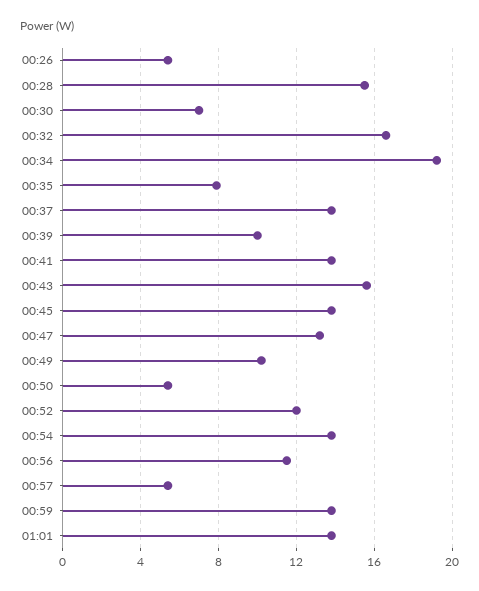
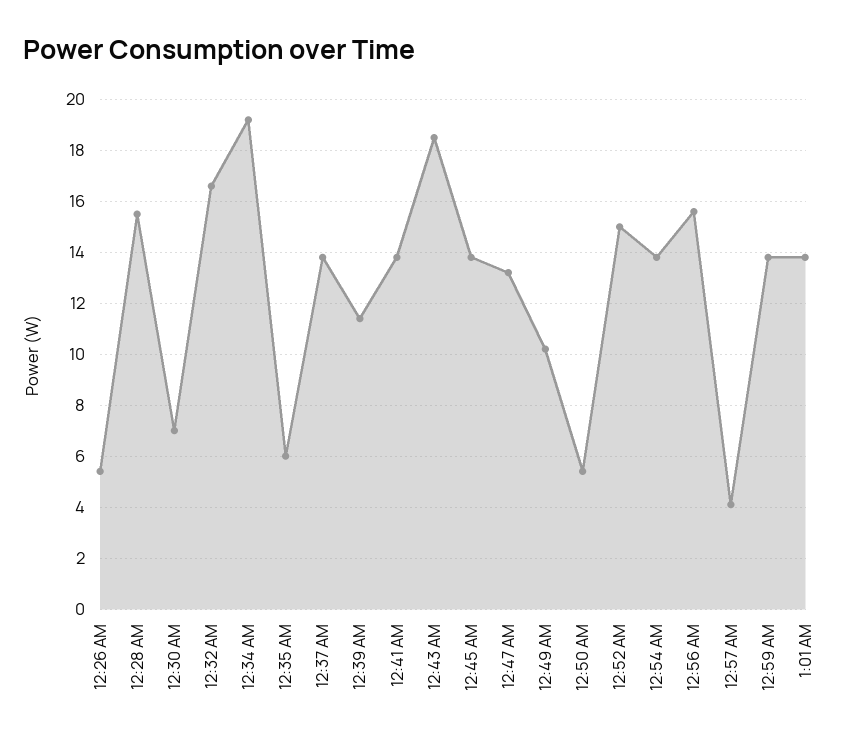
  {
    "00:26": 5.5,
    "00:28": 15.5,
    "00:30": 7,
    "00:32": 16.5,
    "00:34": 19,
-   "00:35": 8,
+   "00:35": 6,
    "00:37": 14,
-   "00:39": 10,
+   "00:39": 11.5,
    "00:41": 14,
-   "00:43": 15.5,
+   "00:43": 18.5,
    "00:45": 14,
    "00:47": 13,
    "00:49": 10,
    "00:50": 5.5,
-   "00:52": 12,
+   "00:52": 15,
    "00:54": 14,
-   "00:56": 11.5,
+   "00:56": 15.5,
-   "00:57": 5.5,
+   "00:57": 4,
    "00:59": 14,
    "01:01": 14
  }

